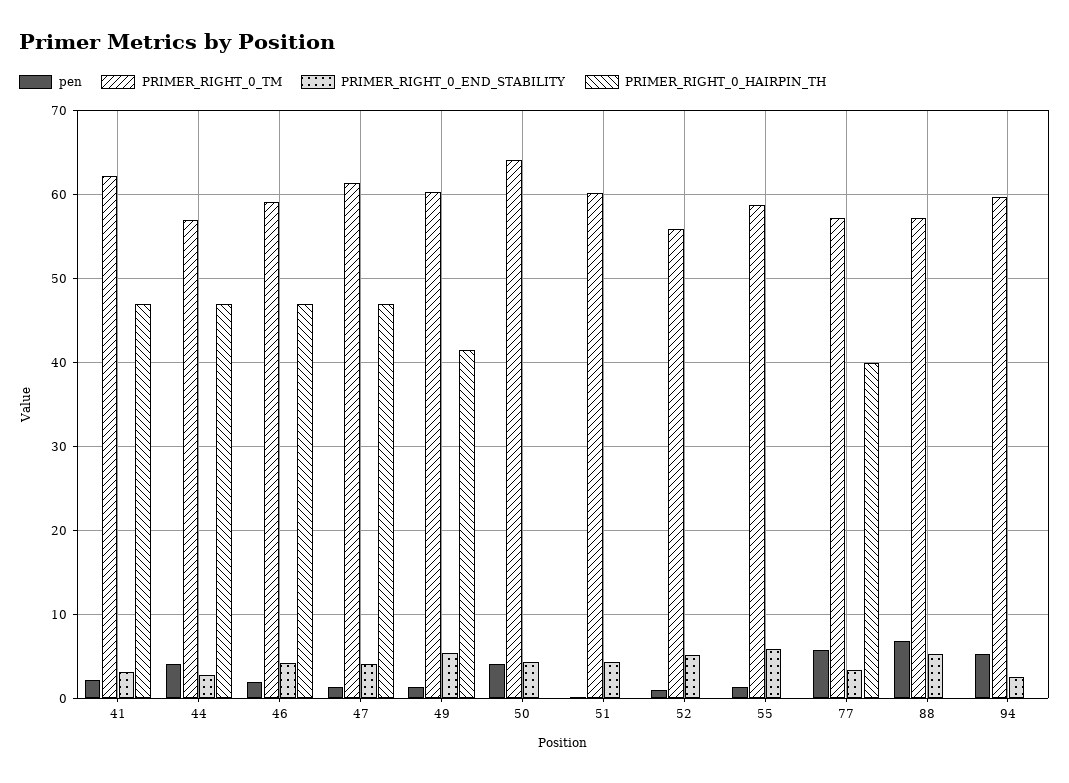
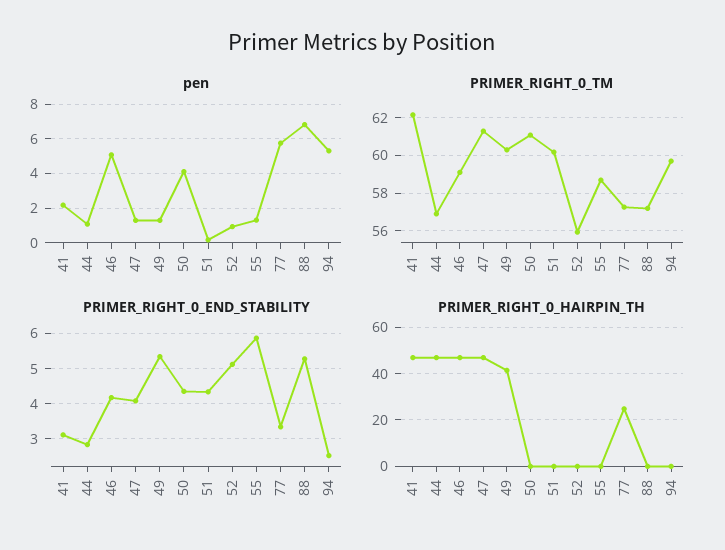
  {
    "pen": {
      "41": 2,
-     "44": 4,
+     "44": 1,
-     "46": 2,
+     "46": 5,
      "47": 1.5,
      "49": 1.5,
      "50": 4,
      "51": 0,
      "52": 1,
      "55": 1.5,
      "77": 6,
      "88": 7,
      "94": 5.5
    },
    "PRIMER_RIGHT_0_TM": {
      "41": 62,
      "44": 57,
      "46": 59,
      "47": 61.5,
      "49": 60.5,
-     "50": 64,
+     "50": 61,
      "51": 60,
      "52": 56,
      "55": 58.5,
      "77": 57.5,
      "88": 57,
      "94": 59.5
    },
    "PRIMER_RIGHT_0_END_STABILITY": {
      "41": 3.2,
      "44": 2.8,
      "46": 4.2,
      "47": 4,
      "49": 5.4,
      "50": 4.4,
      "51": 4.4,
      "52": 5.2,
      "55": 5.8,
      "77": 3.4,
      "88": 5.2,
      "94": 2.6
    },
    "PRIMER_RIGHT_0_HAIRPIN_TH": {
      "41": 47,
      "44": 47,
      "46": 47,
      "47": 47,
      "49": 41,
      "50": 0,
      "51": 0,
      "52": 0,
      "55": 0,
-     "77": 40,
+     "77": 25,
      "88": 0,
      "94": 0
    }
  }

